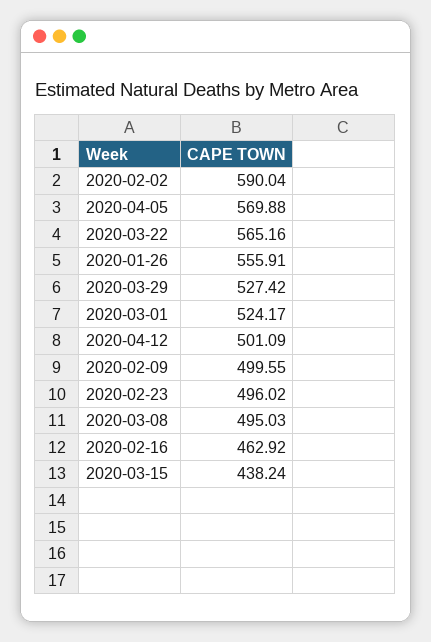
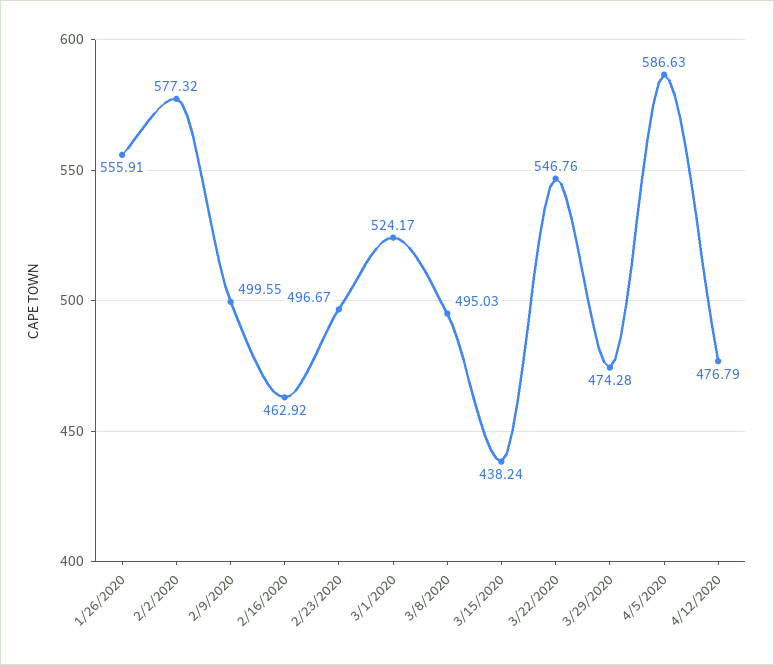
  {
-   "2020-02-02": 590.04,
+   "2020-02-02": 577.32,
-   "2020-04-05": 569.88,
+   "2020-04-05": 586.63,
-   "2020-03-22": 565.16,
+   "2020-03-22": 546.76,
    "2020-01-26": 555.91,
-   "2020-03-29": 527.42,
+   "2020-03-29": 474.28,
    "2020-03-01": 524.17,
-   "2020-04-12": 501.09,
+   "2020-04-12": 476.79,
    "2020-02-09": 499.55,
-   "2020-02-23": 496.02,
+   "2020-02-23": 496.67,
    "2020-03-08": 495.03,
    "2020-02-16": 462.92,
    "2020-03-15": 438.24
  }

